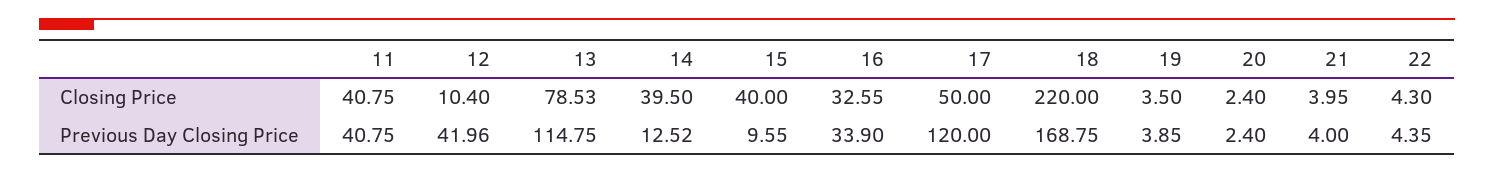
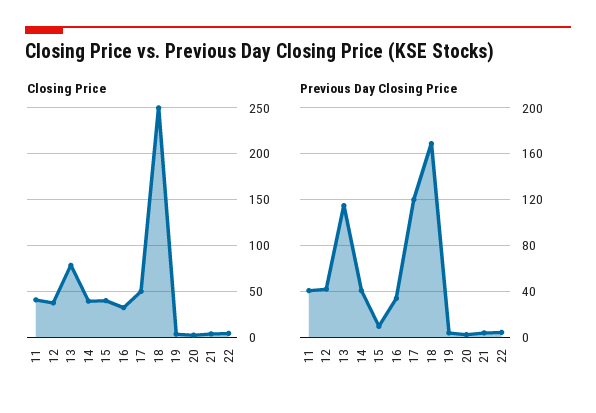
  {
    "Closing Price": {
      "11": 40.75,
-     "12": 10.4,
+     "12": 40,
      "13": 78.53,
      "14": 39.5,
      "15": 40,
      "16": 32.55,
      "17": 50,
-     "18": 220,
+     "18": 250,
      "19": 3.5,
      "20": 2.4,
      "21": 3.95,
      "22": 4.3
    },
    "Previous Day Closing Price": {
      "11": 40.75,
      "12": 41.96,
      "13": 114.75,
-     "14": 12.52,
+     "14": 40,
      "15": 9.55,
      "16": 33.9,
      "17": 120,
      "18": 168.75,
      "19": 3.85,
      "20": 2.4,
      "21": 4,
      "22": 4.35
    }
  }

